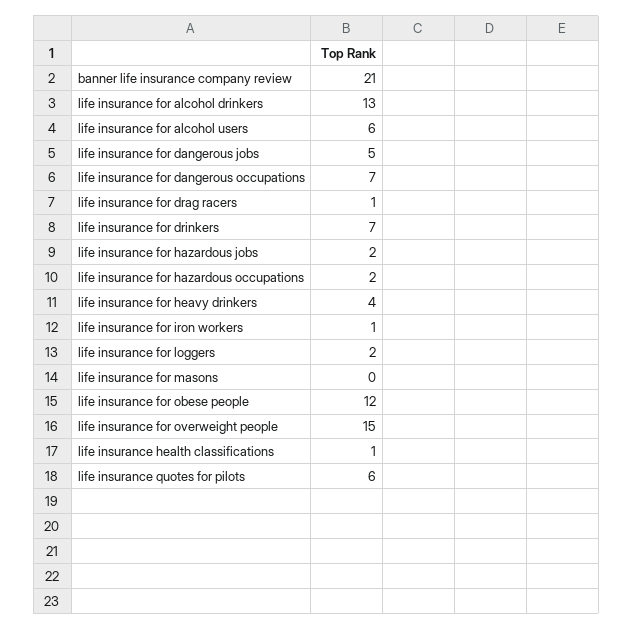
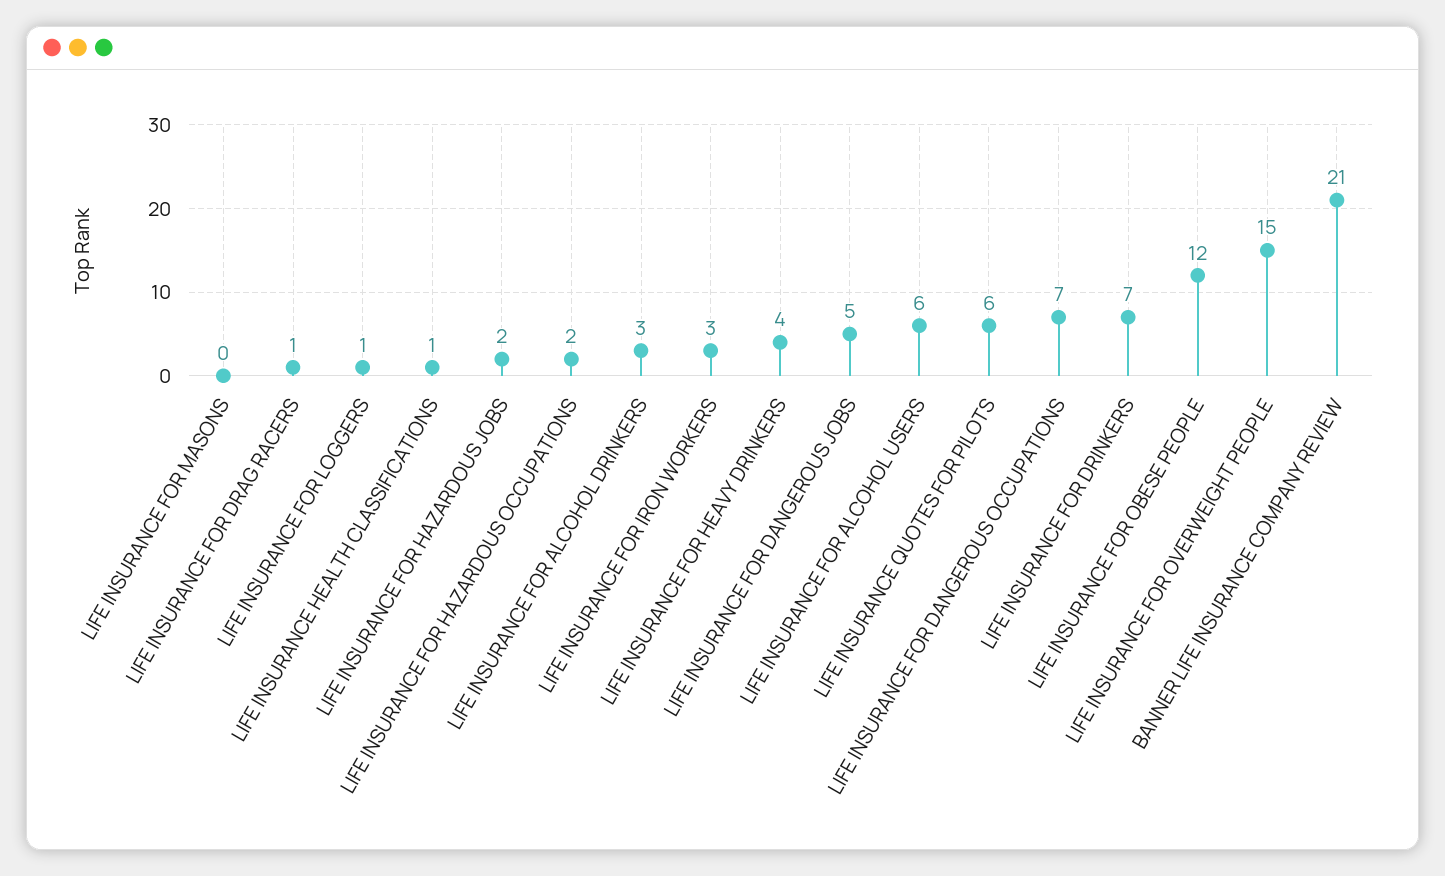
  {
    "banner life insurance company review": 21,
-   "life insurance for alcohol drinkers": 13,
+   "life insurance for alcohol drinkers": 3,
    "life insurance for alcohol users": 6,
    "life insurance for dangerous jobs": 5,
    "life insurance for dangerous occupations": 7,
    "life insurance for drag racers": 1,
    "life insurance for drinkers": 7,
    "life insurance for hazardous jobs": 2,
    "life insurance for hazardous occupations": 2,
    "life insurance for heavy drinkers": 4,
-   "life insurance for iron workers": 1,
+   "life insurance for iron workers": 3,
-   "life insurance for loggers": 2,
+   "life insurance for loggers": 1,
    "life insurance for masons": 0,
    "life insurance for obese people": 12,
    "life insurance for overweight people": 15,
    "life insurance health classifications": 1,
    "life insurance quotes for pilots": 6
  }

